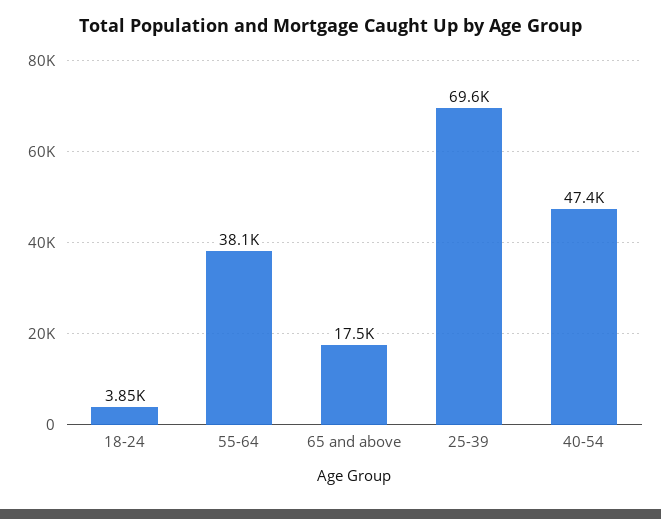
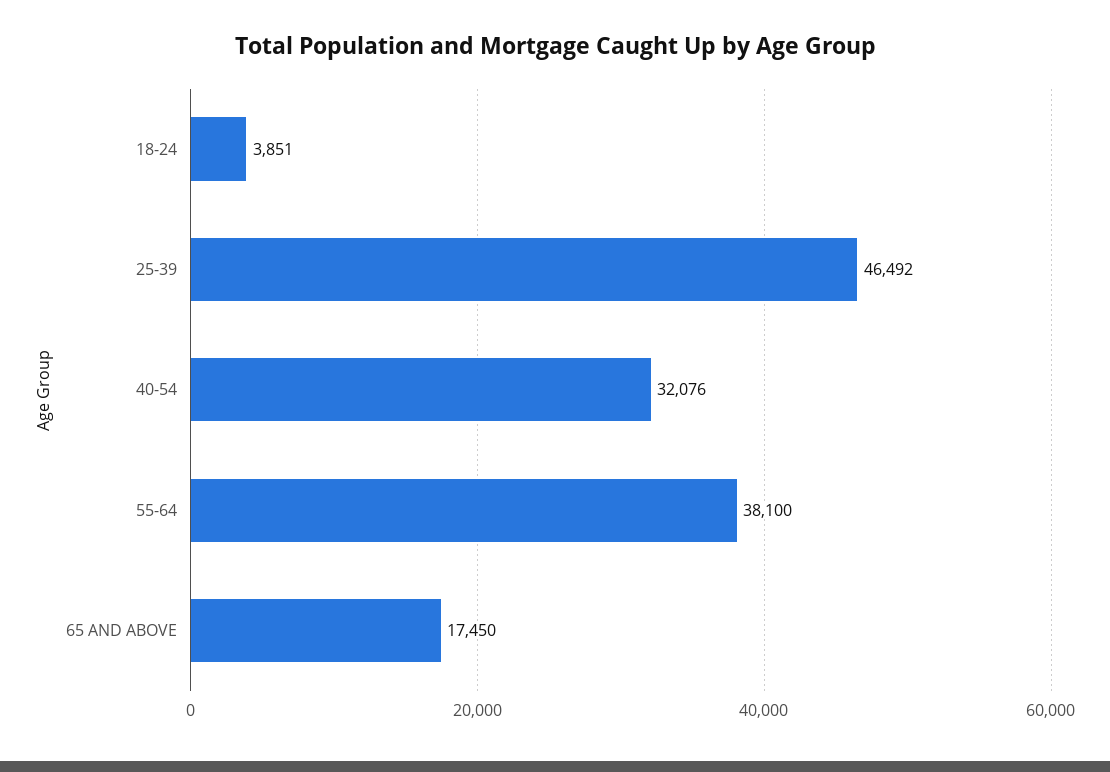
  {
    "18-24": 3851,
    "55-64": 38100,
    "65 and above": 17450,
-   "25-39": 69600,
+   "25-39": 46492,
-   "40-54": 47400
+   "40-54": 32076
  }

